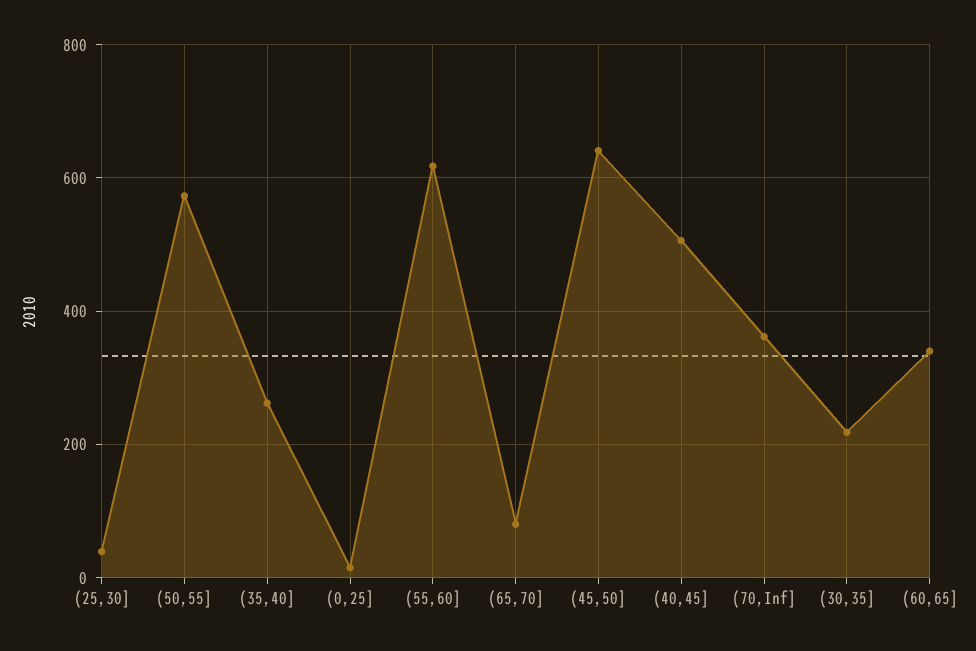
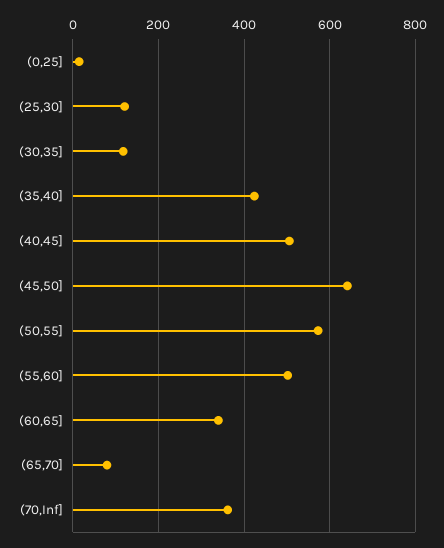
  {
-   "(25,30]": 40,
+   "(25,30]": 120,
    "(50,55]": 580,
-   "(35,40]": 260,
+   "(35,40]": 420,
    "(0,25]": 20,
-   "(55,60]": 620,
+   "(55,60]": 500,
    "(65,70]": 80,
    "(45,50]": 640,
    "(40,45]": 500,
    "(70,Inf]": 360,
-   "(30,35]": 220,
+   "(30,35]": 120,
    "(60,65]": 340
  }

